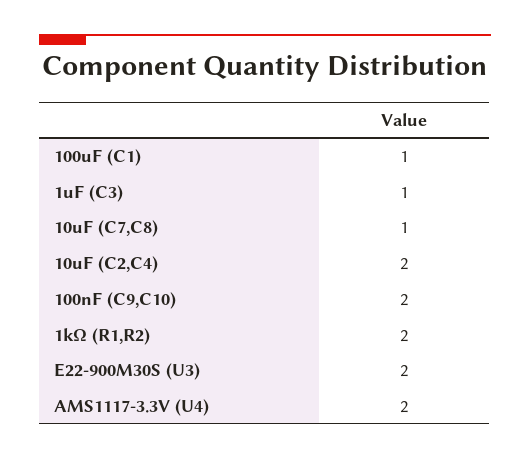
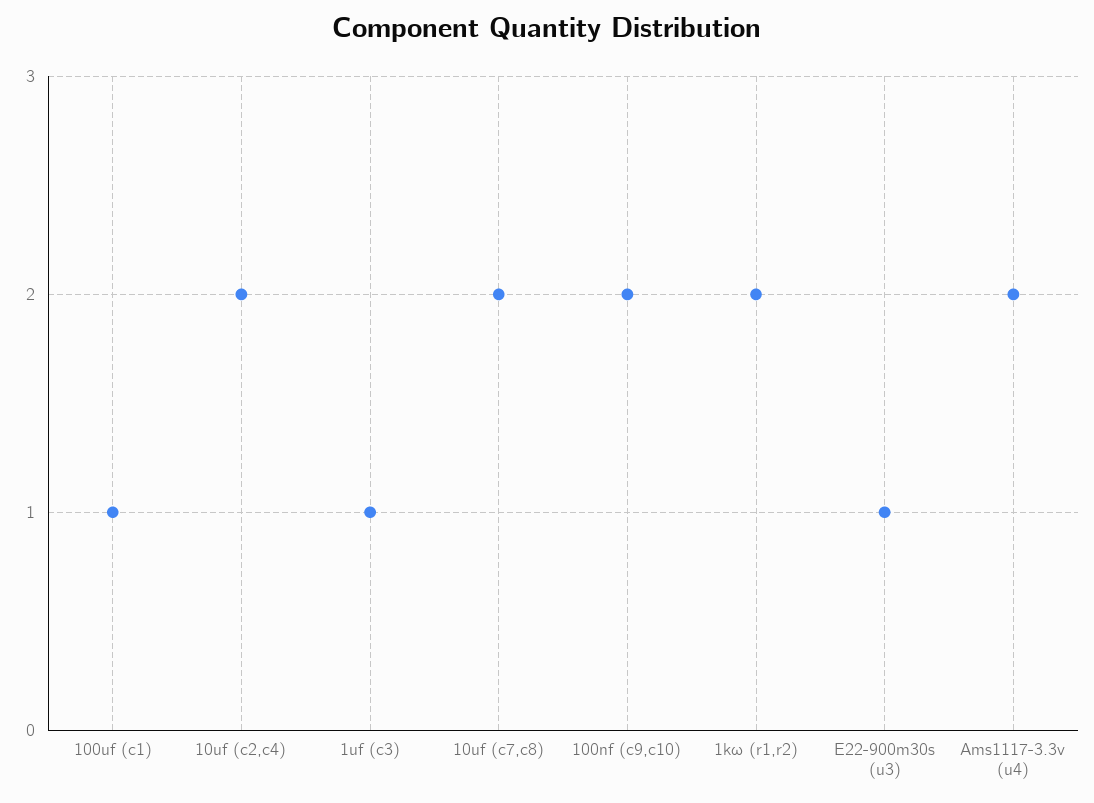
  {
    "100uF (C1)": 1,
    "1uF (C3)": 1,
-   "10uF (C7,C8)": 1,
+   "10uF (C7,C8)": 2,
    "10uF (C2,C4)": 2,
    "100nF (C9,C10)": 2,
    "1kΩ (R1,R2)": 2,
-   "E22-900M30S (U3)": 2,
+   "E22-900M30S (U3)": 1,
    "AMS1117-3.3V (U4)": 2
  }

